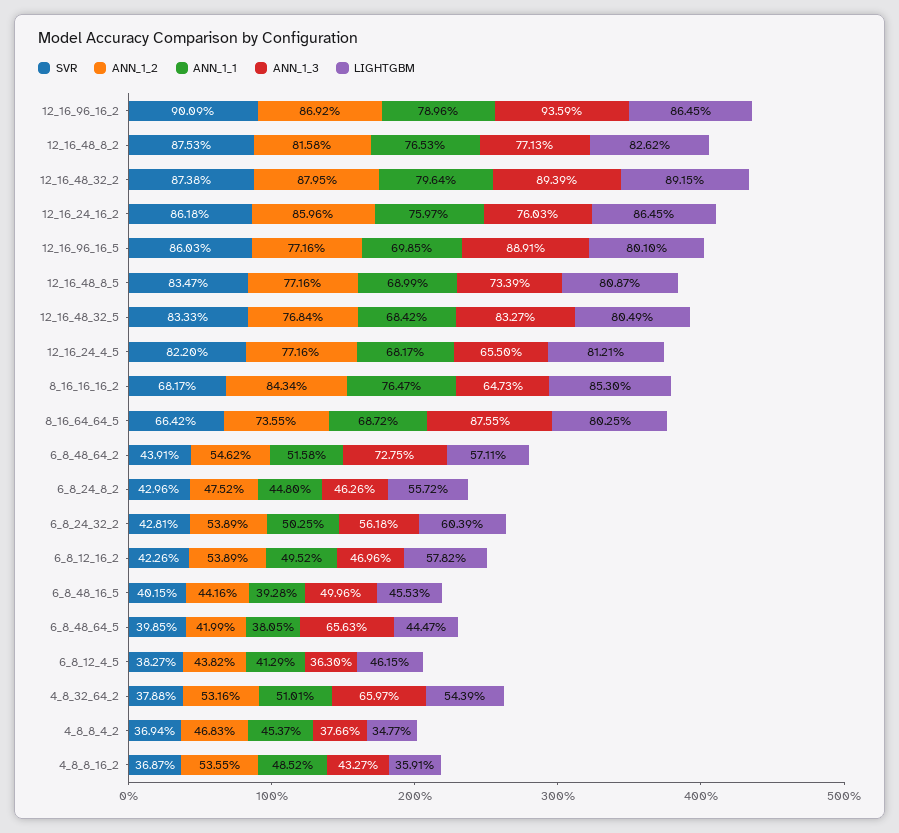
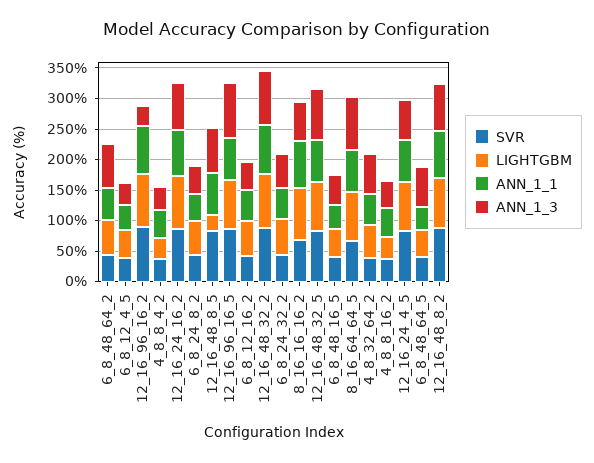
  {
    "SVR": {
      "12_16_96_16_2": 90.09,
      "12_16_48_8_2": 87.53,
      "12_16_48_32_2": 87.38,
      "12_16_24_16_2": 86.18,
      "12_16_96_16_5": 86.03,
      "12_16_48_8_5": 83.47,
      "12_16_48_32_5": 83.33,
      "12_16_24_4_5": 82.2,
      "8_16_16_16_2": 68.17,
      "8_16_64_64_5": 66.42,
      "6_8_48_64_2": 43.91,
      "6_8_24_8_2": 42.96,
      "6_8_24_32_2": 42.81,
      "6_8_12_16_2": 42.26,
      "6_8_48_16_5": 40.15,
      "6_8_48_64_5": 39.85,
      "6_8_12_4_5": 38.27,
      "4_8_32_64_2": 37.88,
      "4_8_8_4_2": 36.94,
      "4_8_8_16_2": 36.87
    },
-   "ANN_1_2": {
-     "12_16_96_16_2": 86.92,
-     "12_16_48_8_2": 81.58,
-     "12_16_48_32_2": 87.95,
-     "12_16_24_16_2": 85.96,
-     "12_16_96_16_5": 77.16,
-     "12_16_48_8_5": 77.16,
-     "12_16_48_32_5": 76.84,
-     "12_16_24_4_5": 77.16,
-     "8_16_16_16_2": 84.34,
-     "8_16_64_64_5": 73.55,
-     "6_8_48_64_2": 54.62,
-     "6_8_24_8_2": 47.52,
-     "6_8_24_32_2": 53.89,
-     "6_8_12_16_2": 53.89,
-     "6_8_48_16_5": 44.16,
-     "6_8_48_64_5": 41.99,
-     "6_8_12_4_5": 43.82,
-     "4_8_32_64_2": 53.16,
-     "4_8_8_4_2": 46.83,
-     "4_8_8_16_2": 53.55
-   },
    "ANN_1_1": {
      "12_16_96_16_2": 78.96,
      "12_16_48_8_2": 76.53,
      "12_16_48_32_2": 79.64,
      "12_16_24_16_2": 75.97,
      "12_16_96_16_5": 69.85,
      "12_16_48_8_5": 68.99,
      "12_16_48_32_5": 68.42,
      "12_16_24_4_5": 68.17,
      "8_16_16_16_2": 76.47,
      "8_16_64_64_5": 68.72,
      "6_8_48_64_2": 51.58,
      "6_8_24_8_2": 44.8,
      "6_8_24_32_2": 50.25,
      "6_8_12_16_2": 49.52,
      "6_8_48_16_5": 39.28,
      "6_8_48_64_5": 38.05,
      "6_8_12_4_5": 41.29,
      "4_8_32_64_2": 51.01,
      "4_8_8_4_2": 45.37,
      "4_8_8_16_2": 48.52
    },
    "ANN_1_3": {
-     "12_16_96_16_2": 93.59,
+     "12_16_96_16_2": 25,
      "12_16_48_8_2": 77.13,
      "12_16_48_32_2": 89.39,
      "12_16_24_16_2": 76.03,
      "12_16_96_16_5": 88.91,
      "12_16_48_8_5": 73.39,
      "12_16_48_32_5": 83.27,
      "12_16_24_4_5": 65.5,
      "8_16_16_16_2": 64.73,
      "8_16_64_64_5": 87.55,
      "6_8_48_64_2": 72.75,
      "6_8_24_8_2": 46.26,
      "6_8_24_32_2": 56.18,
      "6_8_12_16_2": 46.96,
      "6_8_48_16_5": 49.96,
      "6_8_48_64_5": 65.63,
      "6_8_12_4_5": 36.3,
      "4_8_32_64_2": 65.97,
      "4_8_8_4_2": 37.66,
      "4_8_8_16_2": 43.27
    },
    "LIGHTGBM": {
      "12_16_96_16_2": 86.45,
      "12_16_48_8_2": 82.62,
      "12_16_48_32_2": 89.15,
      "12_16_24_16_2": 86.45,
      "12_16_96_16_5": 80.1,
-     "12_16_48_8_5": 80.87,
+     "12_16_48_8_5": 25,
      "12_16_48_32_5": 80.49,
      "12_16_24_4_5": 81.21,
      "8_16_16_16_2": 85.3,
      "8_16_64_64_5": 80.25,
      "6_8_48_64_2": 57.11,
      "6_8_24_8_2": 55.72,
      "6_8_24_32_2": 60.39,
      "6_8_12_16_2": 57.82,
      "6_8_48_16_5": 45.53,
      "6_8_48_64_5": 44.47,
      "6_8_12_4_5": 46.15,
      "4_8_32_64_2": 54.39,
      "4_8_8_4_2": 34.77,
      "4_8_8_16_2": 35.91
    }
  }

